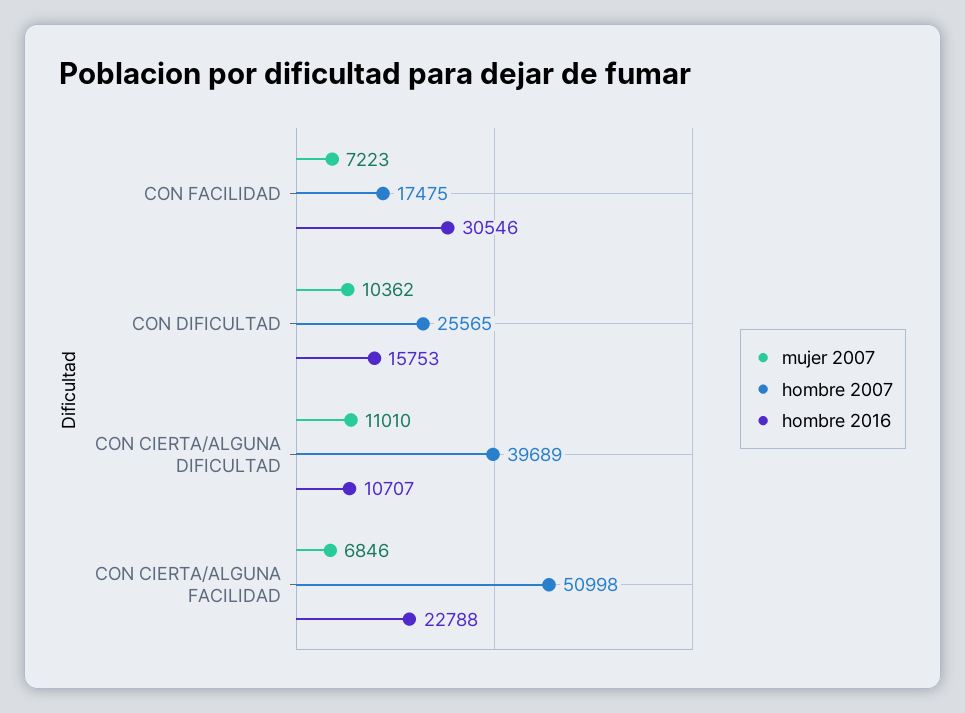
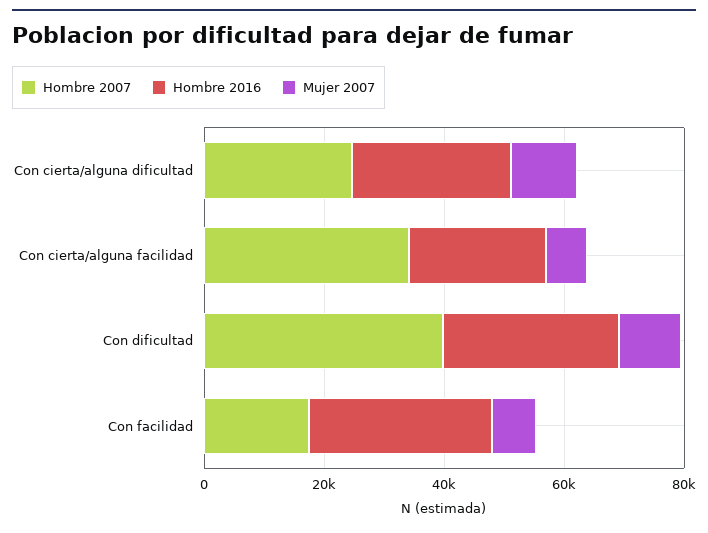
  {
    "mujer 2007": {
      "CON FACILIDAD": 7223,
      "CON DIFICULTAD": 10362,
      "CON CIERTA/ALGUNA DIFICULTAD": 11010,
      "CON CIERTA/ALGUNA FACILIDAD": 6846
    },
    "hombre 2007": {
      "CON FACILIDAD": 17475,
-     "CON DIFICULTAD": 25565,
+     "CON DIFICULTAD": 40000,
-     "CON CIERTA/ALGUNA DIFICULTAD": 39689,
+     "CON CIERTA/ALGUNA DIFICULTAD": 25000,
-     "CON CIERTA/ALGUNA FACILIDAD": 50998
+     "CON CIERTA/ALGUNA FACILIDAD": 35000
    },
    "hombre 2016": {
      "CON FACILIDAD": 30546,
-     "CON DIFICULTAD": 15753,
+     "CON DIFICULTAD": 30000,
-     "CON CIERTA/ALGUNA DIFICULTAD": 10707,
+     "CON CIERTA/ALGUNA DIFICULTAD": 25000,
      "CON CIERTA/ALGUNA FACILIDAD": 22788
    }
  }

